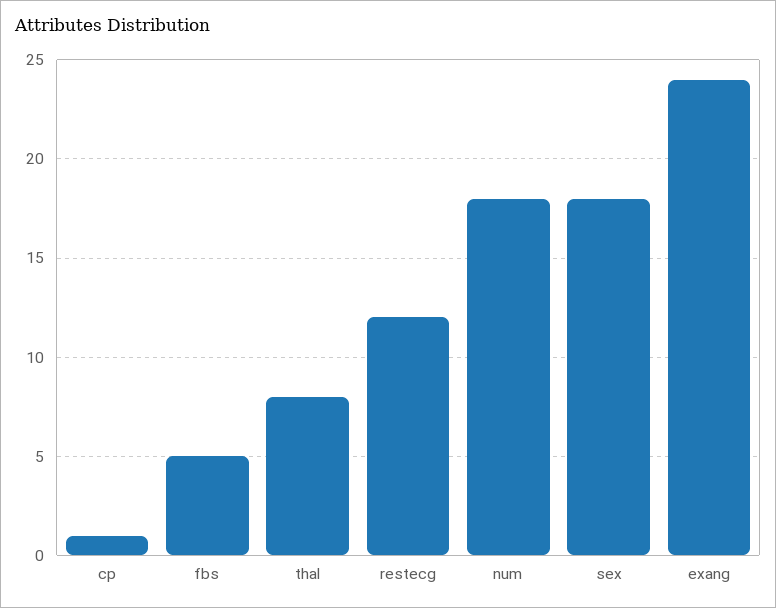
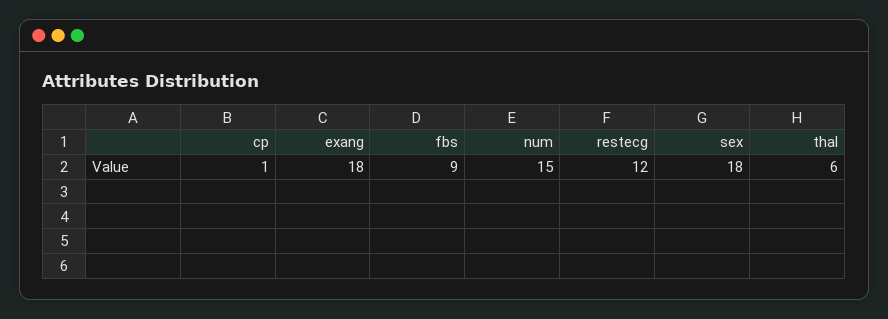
  {
    "cp": 1,
-   "fbs": 5,
+   "fbs": 9,
-   "thal": 8,
+   "thal": 6,
    "restecg": 12,
-   "num": 18,
+   "num": 15,
    "sex": 18,
-   "exang": 24
+   "exang": 18
  }

